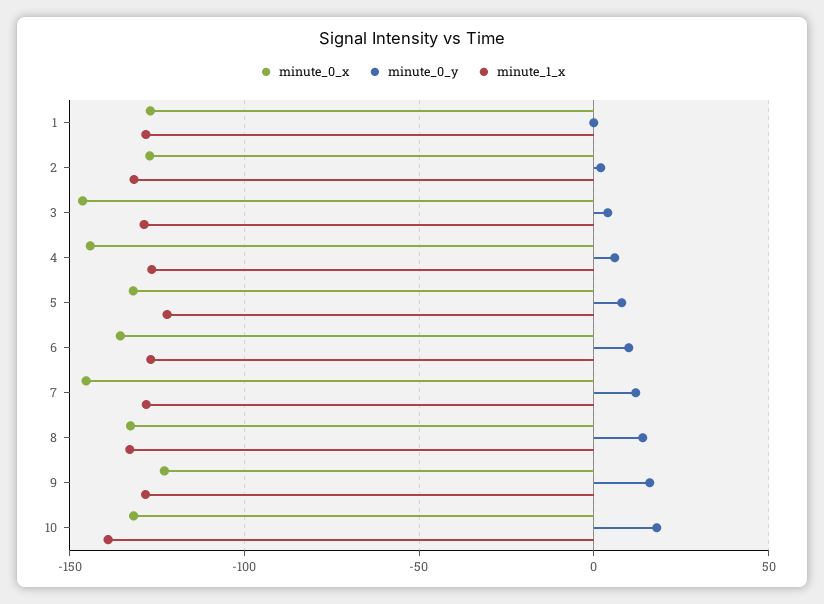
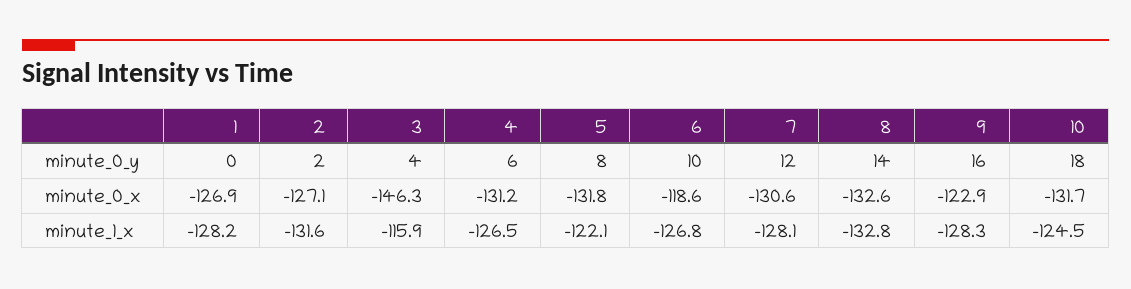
  {
    "minute_0_x": {
      "1": -126.9,
      "2": -127.1,
      "3": -146.3,
-     "4": -145,
+     "4": -131.2,
      "5": -131.8,
-     "6": -135,
+     "6": -118.6,
-     "7": -145,
+     "7": -130.6,
      "8": -132.6,
      "9": -122.9,
      "10": -131.7
    },
    "minute_0_y": {
      "1": 0,
      "2": 2,
      "3": 4,
      "4": 6,
      "5": 8,
      "6": 10,
      "7": 12,
      "8": 14,
      "9": 16,
      "10": 18
    },
    "minute_1_x": {
      "1": -128.2,
      "2": -131.6,
-     "3": -130,
+     "3": -115.9,
      "4": -126.5,
      "5": -122.1,
      "6": -126.8,
      "7": -128.1,
      "8": -132.8,
      "9": -128.3,
-     "10": -140
+     "10": -124.5
    }
  }

